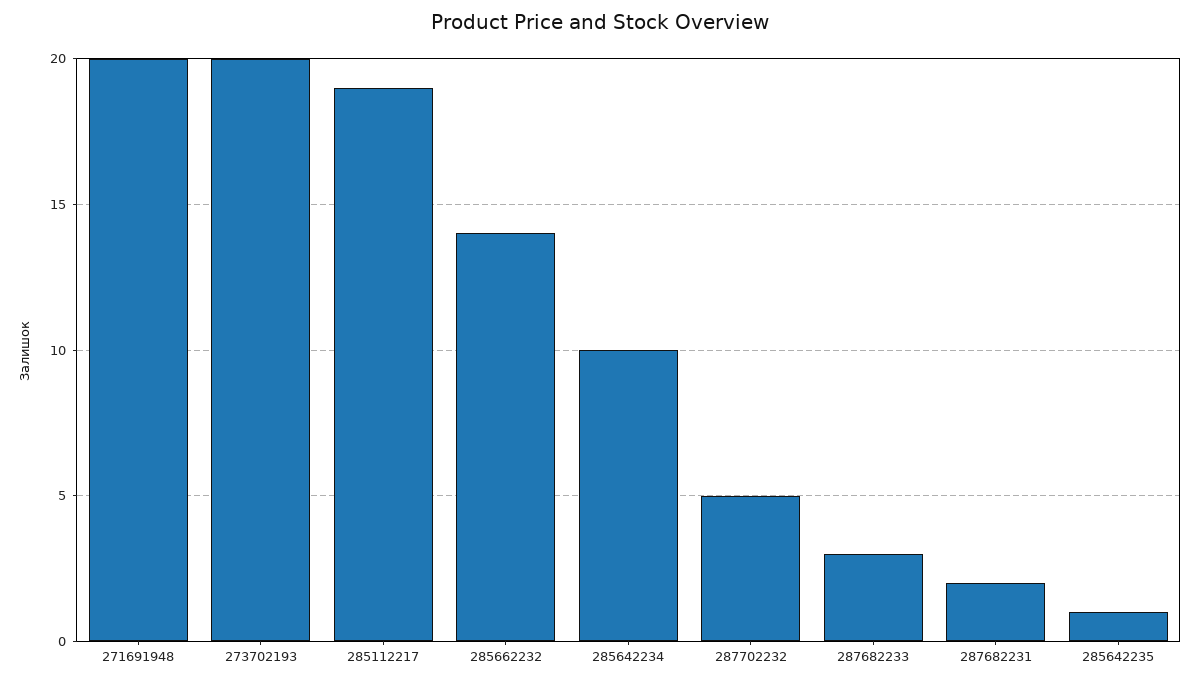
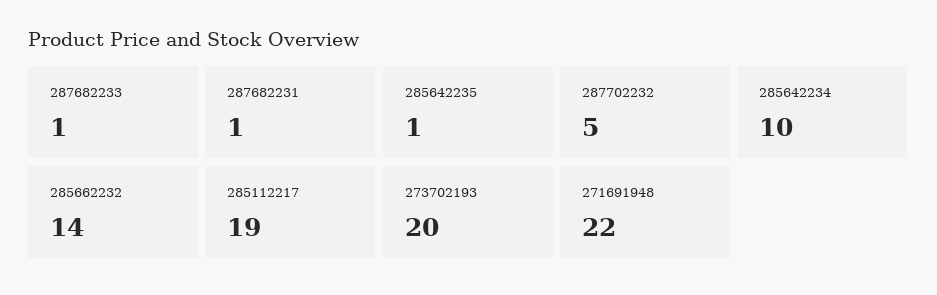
  {
-   "271691948": 20,
+   "271691948": 22,
    "273702193": 20,
    "285112217": 19,
    "285662232": 14,
    "285642234": 10,
    "287702232": 5,
-   "287682233": 3,
+   "287682233": 1,
-   "287682231": 2,
+   "287682231": 1,
    "285642235": 1
  }

